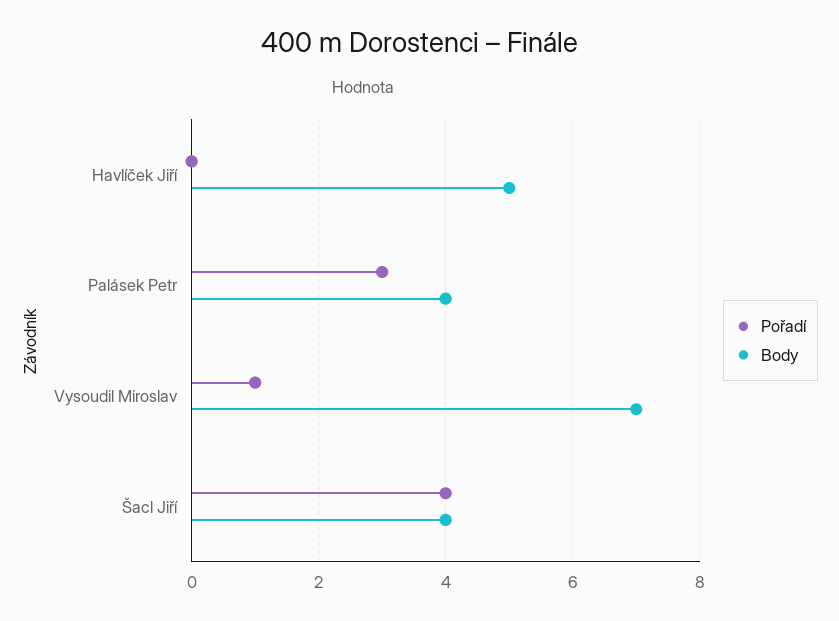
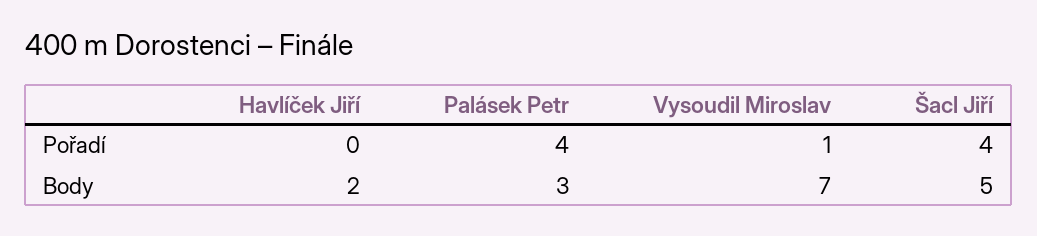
  {
    "Pořadí": {
      "Havlíček Jiří": 0,
-     "Palásek Petr": 3,
+     "Palásek Petr": 4,
      "Vysoudil Miroslav": 1,
      "Šacl Jiří": 4
    },
    "Body": {
-     "Havlíček Jiří": 5,
+     "Havlíček Jiří": 2,
-     "Palásek Petr": 4,
+     "Palásek Petr": 3,
      "Vysoudil Miroslav": 7,
-     "Šacl Jiří": 4
+     "Šacl Jiří": 5
    }
  }

